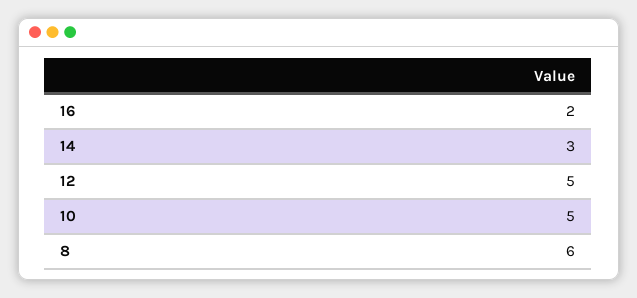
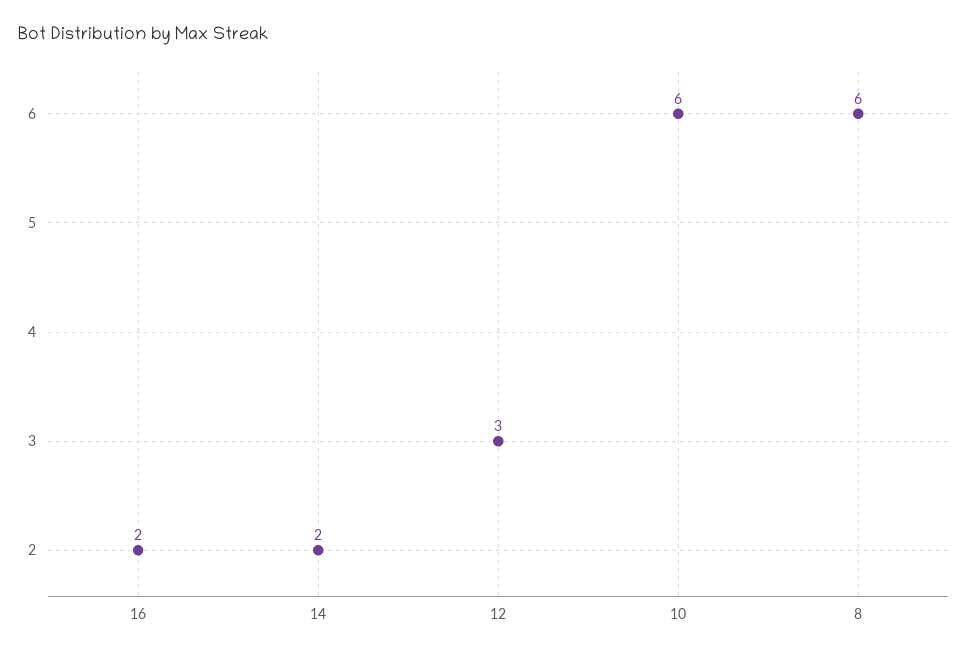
  {
    "16": 2,
-   "14": 3,
+   "14": 2,
-   "12": 5,
+   "12": 3,
-   "10": 5,
+   "10": 6,
    "8": 6
  }

